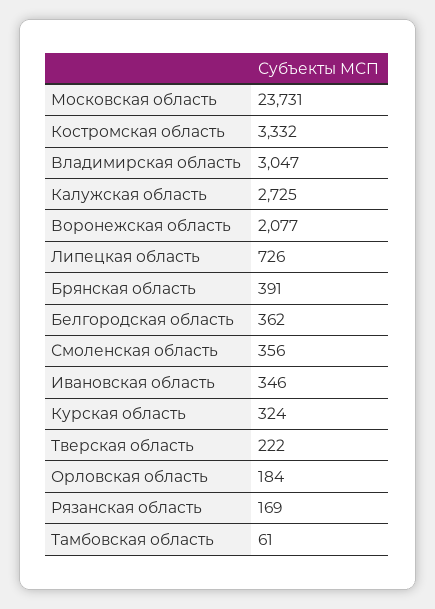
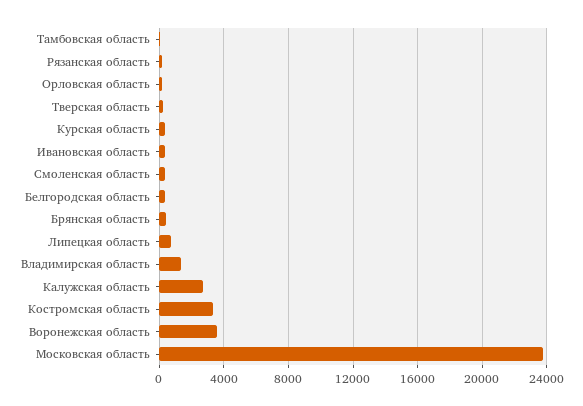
  {
    "Московская область": 23731,
    "Костромская область": 3332,
-   "Владимирская область": 3047,
+   "Владимирская область": 1500,
    "Калужская область": 2725,
-   "Воронежская область": 2077,
+   "Воронежская область": 3500,
    "Липецкая область": 726,
    "Брянская область": 391,
    "Белгородская область": 362,
    "Смоленская область": 356,
    "Ивановская область": 346,
    "Курская область": 324,
    "Тверская область": 222,
    "Орловская область": 184,
    "Рязанская область": 169,
    "Тамбовская область": 61
  }

